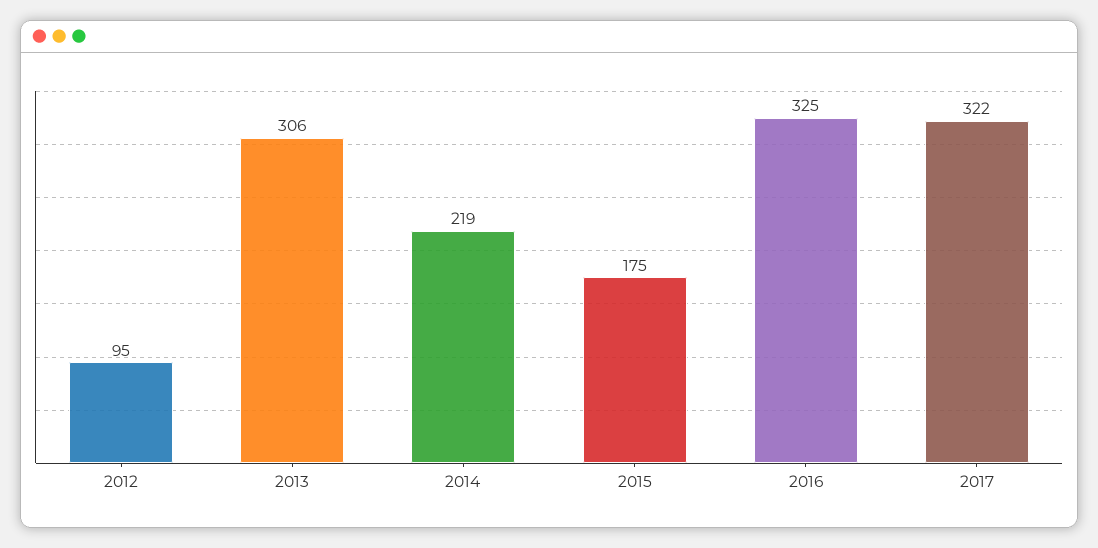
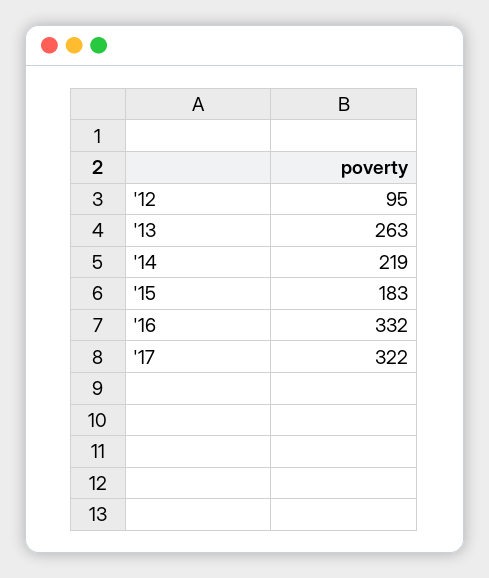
  {
    "2012": 95,
-   "2013": 306,
+   "2013": 263,
    "2014": 219,
-   "2015": 175,
+   "2015": 183,
-   "2016": 325,
+   "2016": 332,
    "2017": 322
  }

